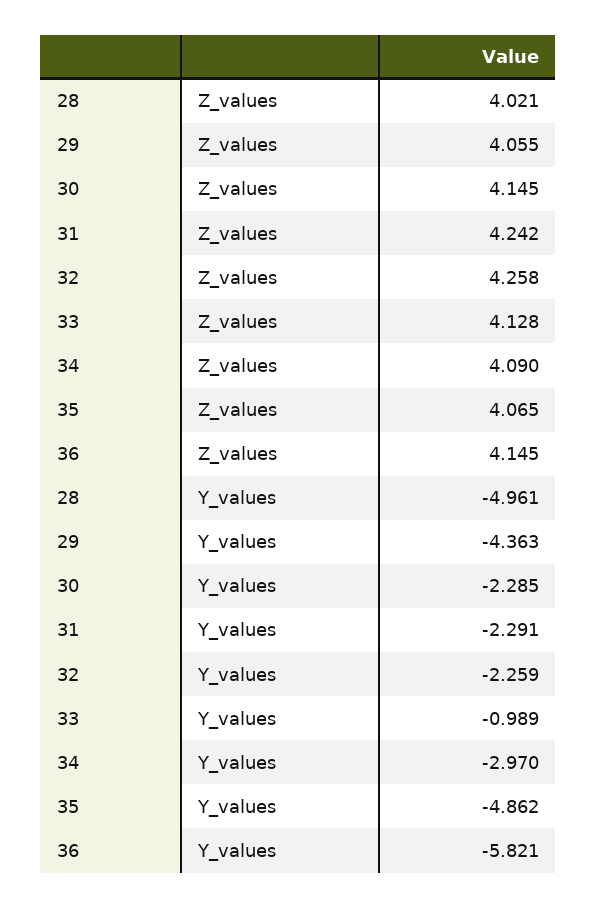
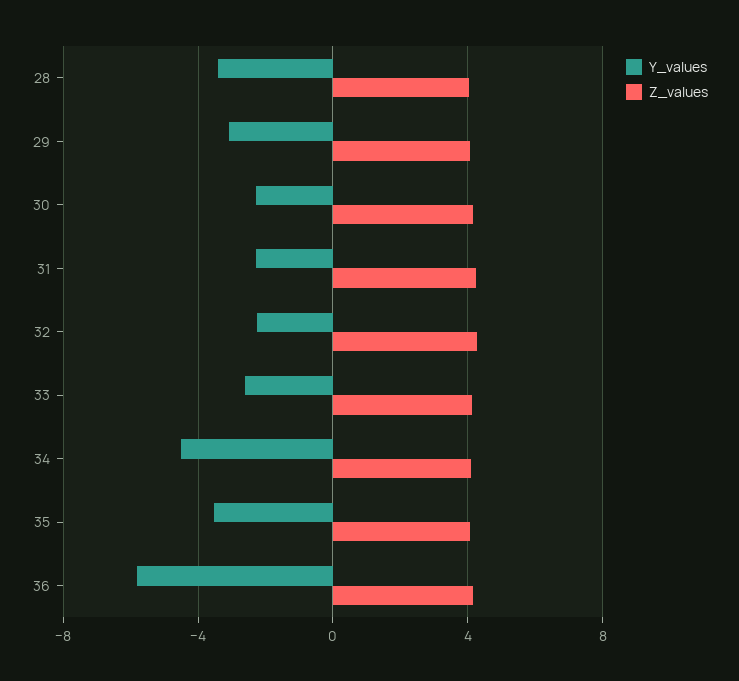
  {
    "Z_values": {
      "28": 4.021,
      "29": 4.055,
      "30": 4.145,
      "31": 4.242,
      "32": 4.258,
      "33": 4.128,
      "34": 4.09,
      "35": 4.065,
      "36": 4.145
    },
    "Y_values": {
-     "28": -4.961,
+     "28": -3.5,
-     "29": -4.363,
+     "29": -3,
      "30": -2.285,
      "31": -2.291,
      "32": -2.259,
-     "33": -0.989,
+     "33": -2.5,
-     "34": -2.97,
+     "34": -4.5,
-     "35": -4.862,
+     "35": -3.5,
      "36": -5.821
    }
  }

